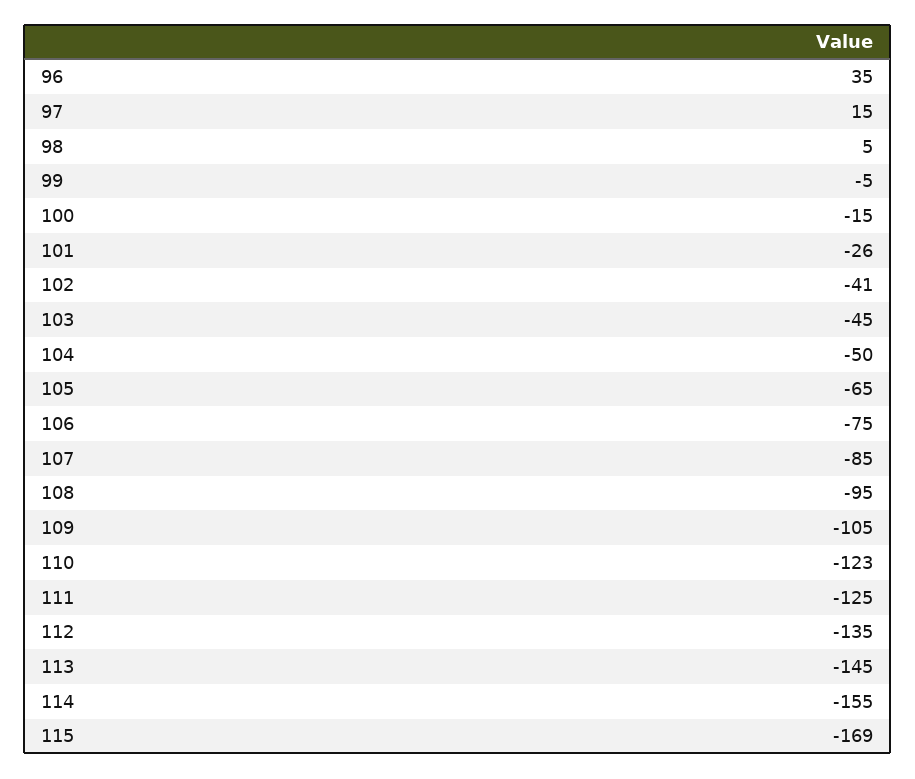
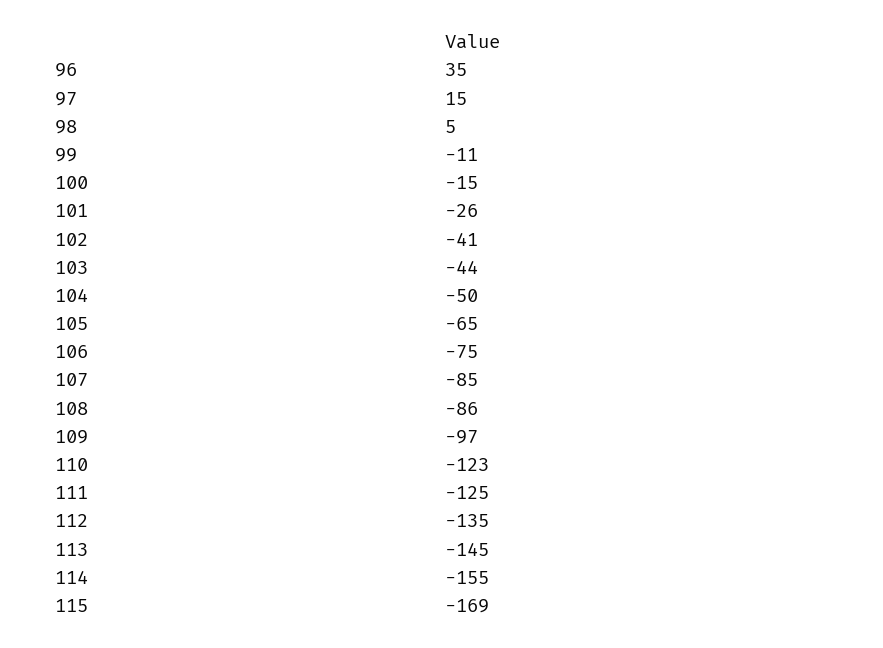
  {
    "96": 35,
    "97": 15,
    "98": 5,
-   "99": -5,
+   "99": -11,
    "100": -15,
    "101": -26,
    "102": -41,
-   "103": -45,
+   "103": -44,
    "104": -50,
    "105": -65,
    "106": -75,
    "107": -85,
-   "108": -95,
+   "108": -86,
-   "109": -105,
+   "109": -97,
    "110": -123,
    "111": -125,
    "112": -135,
    "113": -145,
    "114": -155,
    "115": -169
  }

